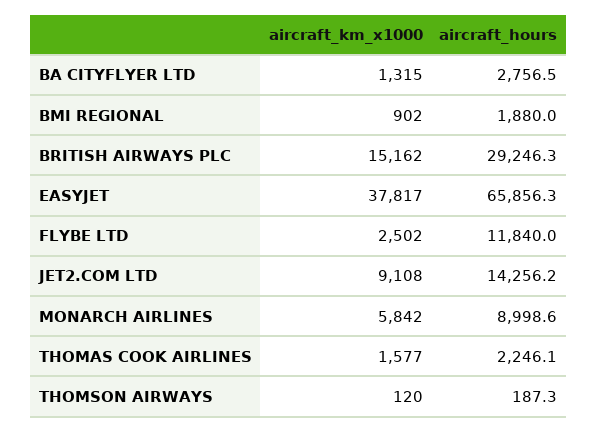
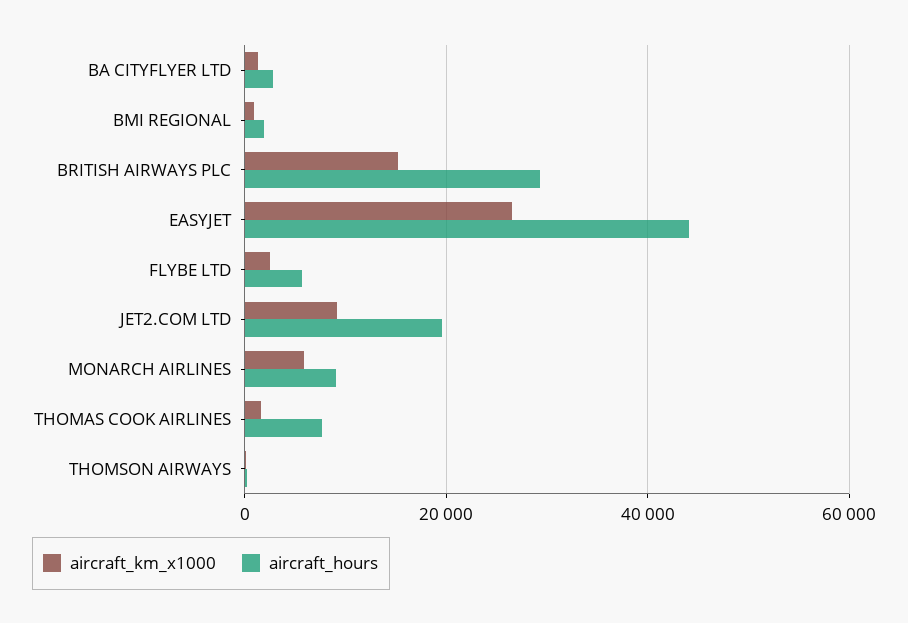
  {
    "aircraft_km_x1000": {
      "BA CITYFLYER LTD": 1315,
      "BMI REGIONAL": 902,
      "BRITISH AIRWAYS PLC": 15162,
-     "EASYJET": 37817,
+     "EASYJET": 26000,
      "FLYBE LTD": 2502,
      "JET2.COM LTD": 9108,
      "MONARCH AIRLINES": 5842,
      "THOMAS COOK AIRLINES": 1577,
      "THOMSON AIRWAYS": 120
    },
    "aircraft_hours": {
      "BA CITYFLYER LTD": 2756.5,
      "BMI REGIONAL": 1880,
      "BRITISH AIRWAYS PLC": 29246.3,
-     "EASYJET": 65856.3,
+     "EASYJET": 44000,
-     "FLYBE LTD": 11840,
+     "FLYBE LTD": 6000,
-     "JET2.COM LTD": 14256.2,
+     "JET2.COM LTD": 20000,
      "MONARCH AIRLINES": 8998.6,
-     "THOMAS COOK AIRLINES": 2246.1,
+     "THOMAS COOK AIRLINES": 8000,
      "THOMSON AIRWAYS": 187.3
    }
  }

